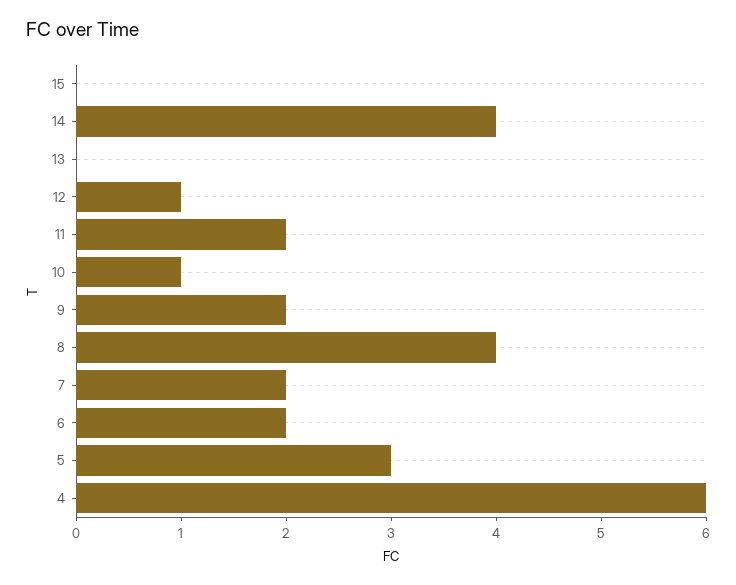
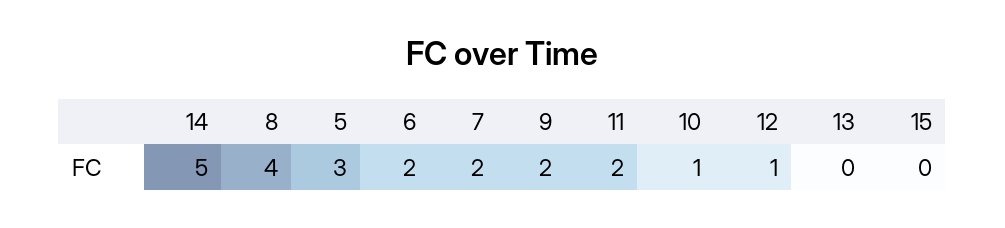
  {
    "15": 0,
-   "14": 4,
+   "14": 5,
    "13": 0,
    "12": 1,
    "11": 2,
    "10": 1,
    "9": 2,
    "8": 4,
    "7": 2,
    "6": 2,
-   "5": 3,
+   "5": 3
-   "4": 6
  }

